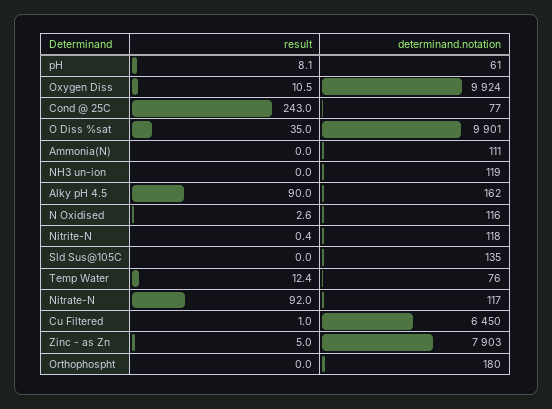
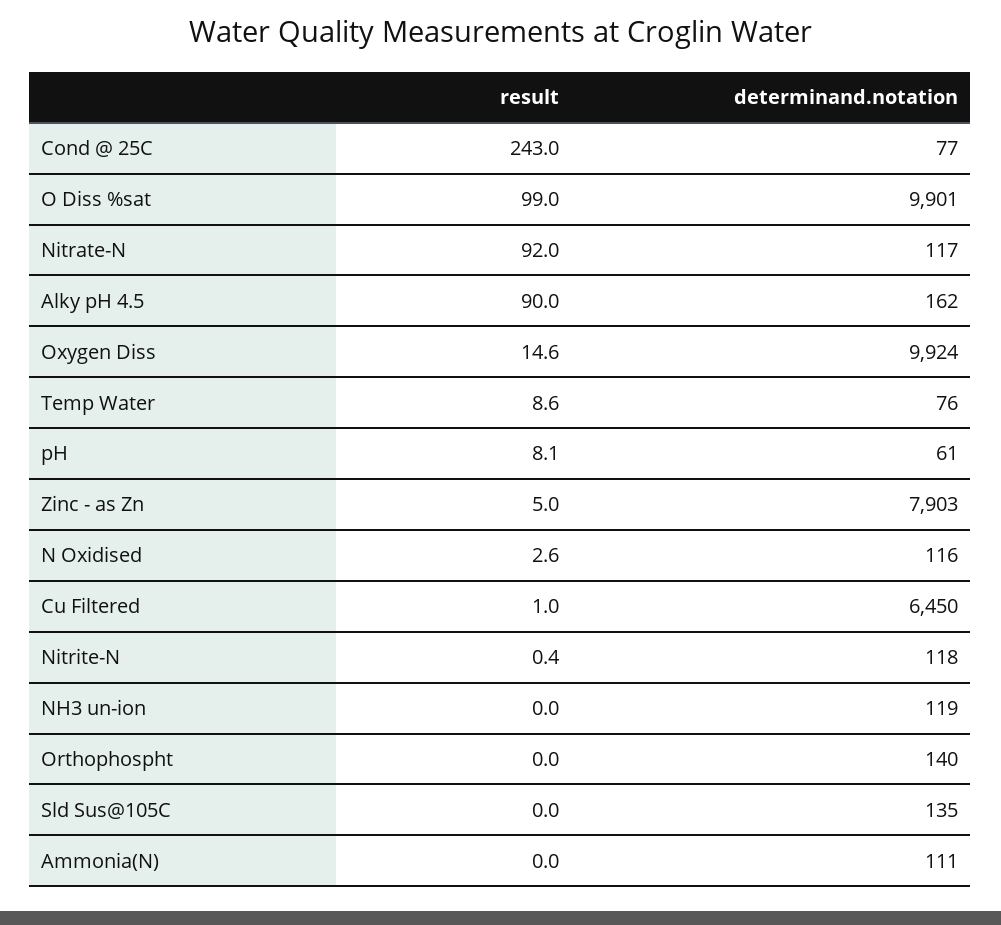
  {
    "result": {
      "pH": 8.1,
-     "Oxygen Diss": 10.5,
+     "Oxygen Diss": 14.6,
      "Cond @ 25C": 243,
-     "O Diss %sat": 35,
+     "O Diss %sat": 99,
      "Ammonia(N)": 0,
      "NH3 un-ion": 0,
      "Alky pH 4.5": 90,
      "N Oxidised": 2.6,
      "Nitrite-N": 0.4,
      "Sld Sus@105C": 0,
-     "Temp Water": 12.4,
+     "Temp Water": 8.6,
      "Nitrate-N": 92,
      "Cu Filtered": 1,
      "Zinc - as Zn": 5,
      "Orthophospht": 0
    },
    "determinand.notation": {
      "pH": 61,
      "Oxygen Diss": 9924,
      "Cond @ 25C": 77,
      "O Diss %sat": 9901,
      "Ammonia(N)": 111,
      "NH3 un-ion": 119,
      "Alky pH 4.5": 162,
      "N Oxidised": 116,
      "Nitrite-N": 118,
      "Sld Sus@105C": 135,
      "Temp Water": 76,
      "Nitrate-N": 117,
      "Cu Filtered": 6450,
      "Zinc - as Zn": 7903,
-     "Orthophospht": 180
+     "Orthophospht": 140
    }
  }

